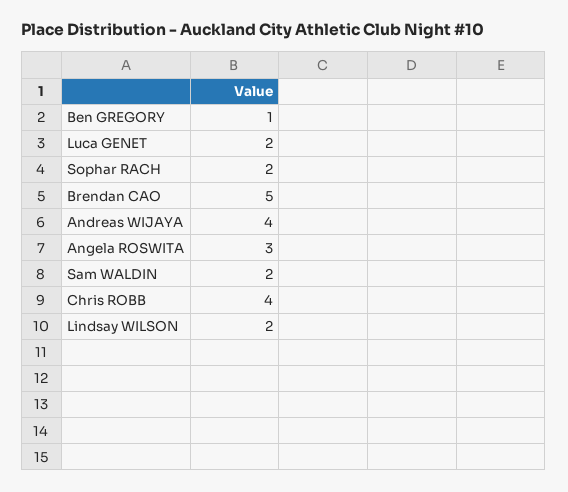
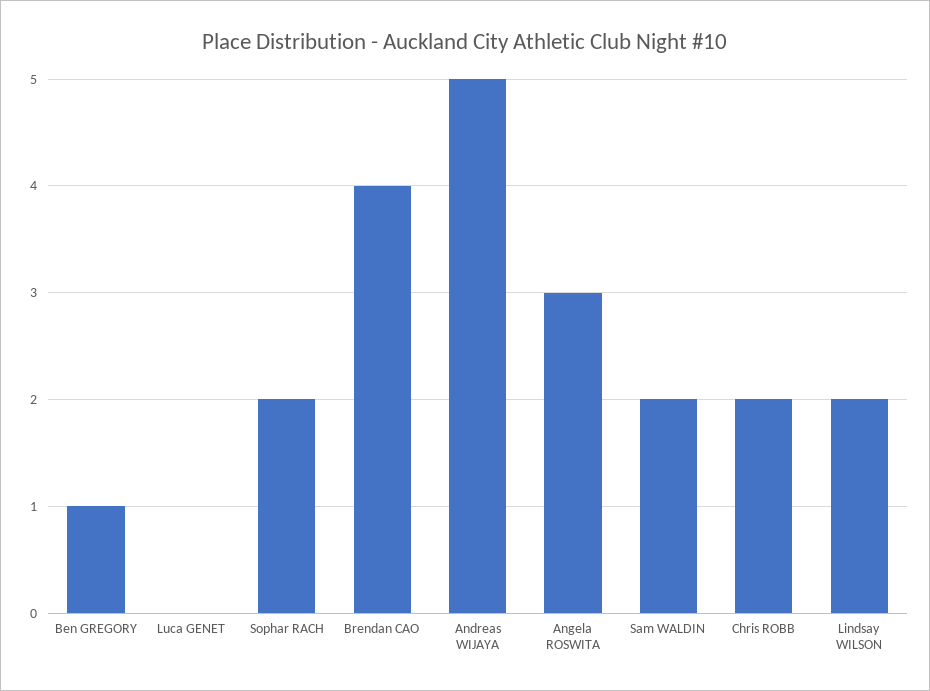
  {
    "Ben GREGORY": 1,
-   "Luca GENET": 2,
+   "Luca GENET": 0,
    "Sophar RACH": 2,
-   "Brendan CAO": 5,
+   "Brendan CAO": 4,
-   "Andreas WIJAYA": 4,
+   "Andreas WIJAYA": 5,
    "Angela ROSWITA": 3,
    "Sam WALDIN": 2,
-   "Chris ROBB": 4,
+   "Chris ROBB": 2,
    "Lindsay WILSON": 2
  }

